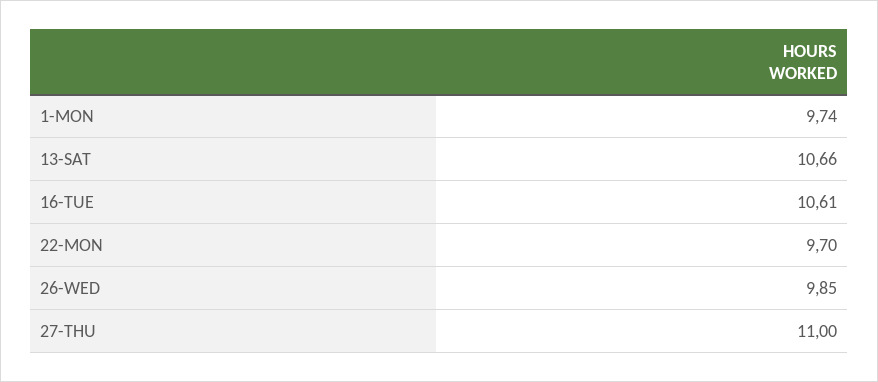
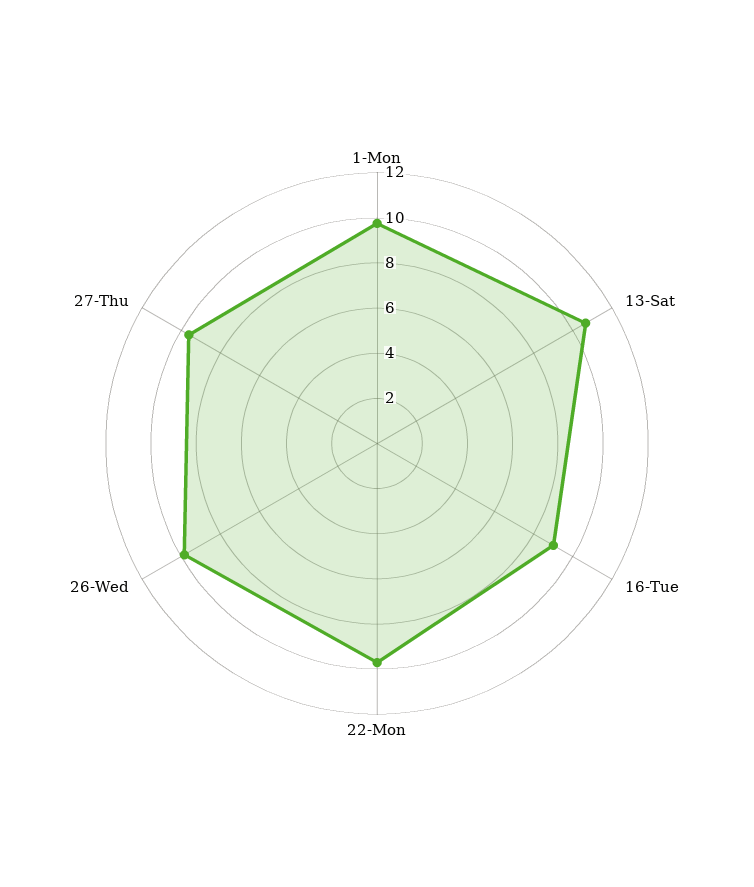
  {
    "1-MON": 9.74,
    "13-SAT": 10.66,
-   "16-TUE": 10.61,
+   "16-TUE": 9,
    "22-MON": 9.7,
    "26-WED": 9.85,
-   "27-THU": 11
+   "27-THU": 9.5
  }

